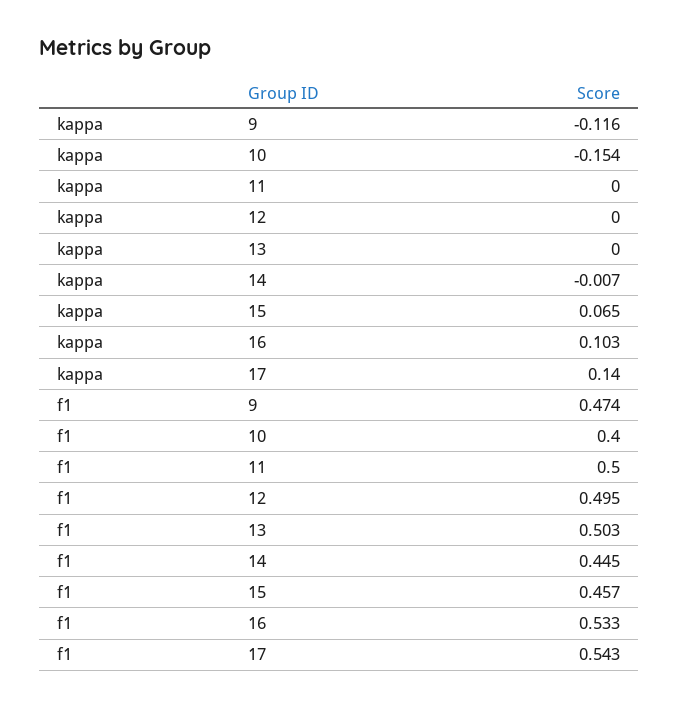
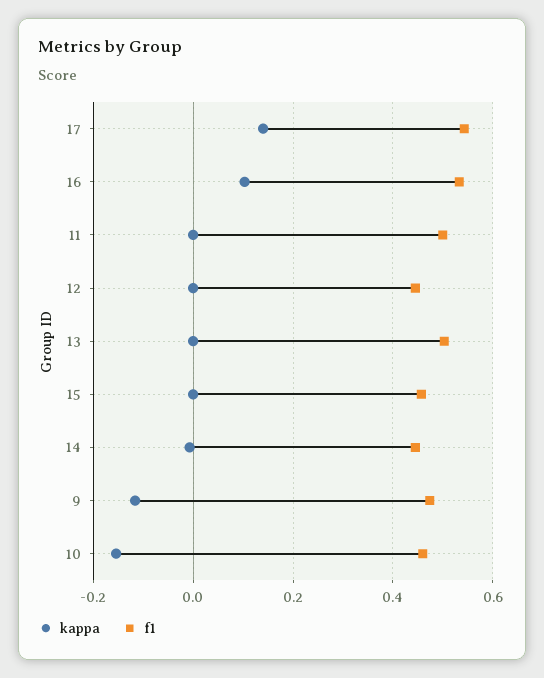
  {
    "kappa": {
      "9": -0.116,
      "10": -0.154,
      "11": 0,
      "12": 0,
      "13": 0,
      "14": -0.007,
-     "15": 0.065,
+     "15": 0,
      "16": 0.103,
      "17": 0.14
    },
    "f1": {
      "9": 0.474,
-     "10": 0.4,
+     "10": 0.46,
      "11": 0.5,
-     "12": 0.495,
+     "12": 0.44,
      "13": 0.503,
      "14": 0.445,
      "15": 0.457,
      "16": 0.533,
      "17": 0.543
    }
  }

